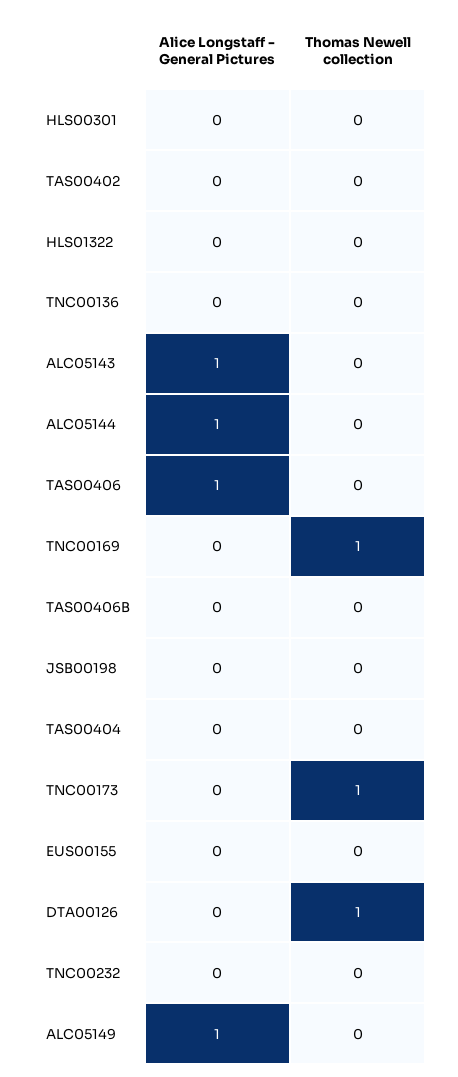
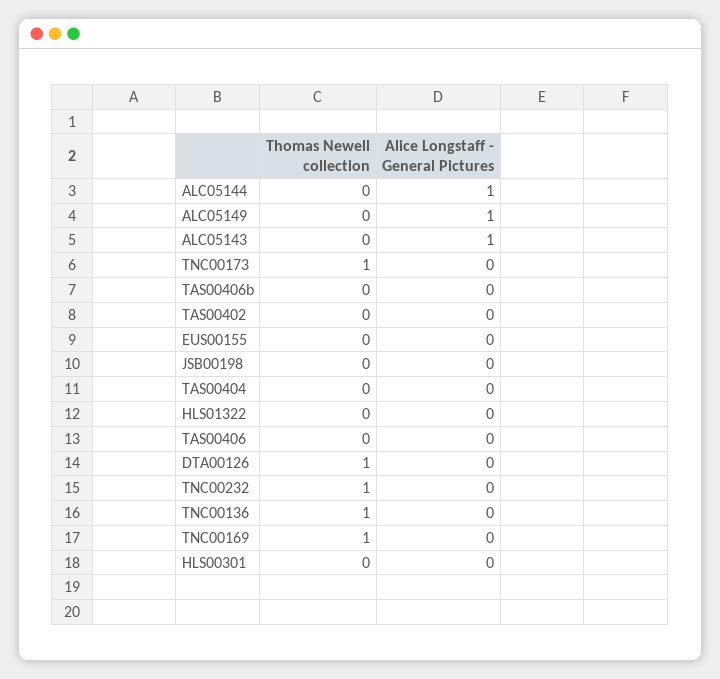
  {
    "Alice Longstaff - General Pictures": {
      "HLS00301": 0,
      "TAS00402": 0,
      "HLS01322": 0,
      "TNC00136": 0,
      "ALC05143": 1,
      "ALC05144": 1,
-     "TAS00406": 1,
+     "TAS00406": 0,
      "TNC00169": 0,
      "TAS00406B": 0,
      "JSB00198": 0,
      "TAS00404": 0,
      "TNC00173": 0,
      "EUS00155": 0,
      "DTA00126": 0,
      "TNC00232": 0,
      "ALC05149": 1
    },
    "Thomas Newell collection": {
      "HLS00301": 0,
      "TAS00402": 0,
      "HLS01322": 0,
-     "TNC00136": 0,
+     "TNC00136": 1,
      "ALC05143": 0,
      "ALC05144": 0,
      "TAS00406": 0,
      "TNC00169": 1,
      "TAS00406B": 0,
      "JSB00198": 0,
      "TAS00404": 0,
      "TNC00173": 1,
      "EUS00155": 0,
      "DTA00126": 1,
-     "TNC00232": 0,
+     "TNC00232": 1,
      "ALC05149": 0
    }
  }

